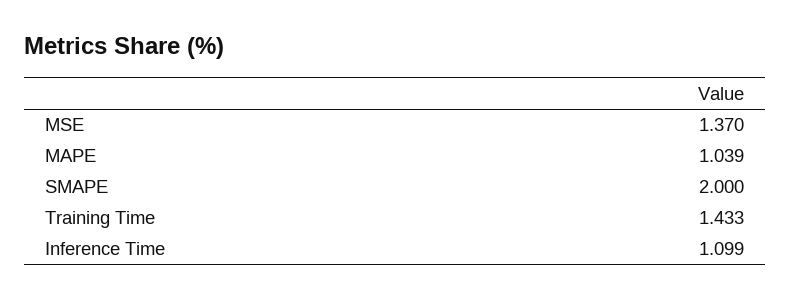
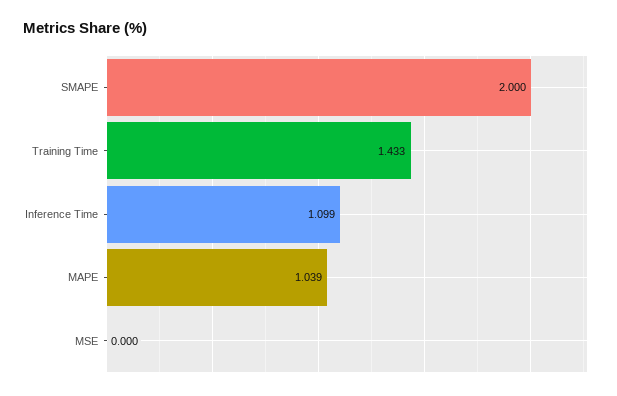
  {
-   "MSE": 1.37,
+   "MSE": 0,
    "MAPE": 1.039,
    "SMAPE": 2,
    "Training Time": 1.433,
    "Inference Time": 1.099
  }

